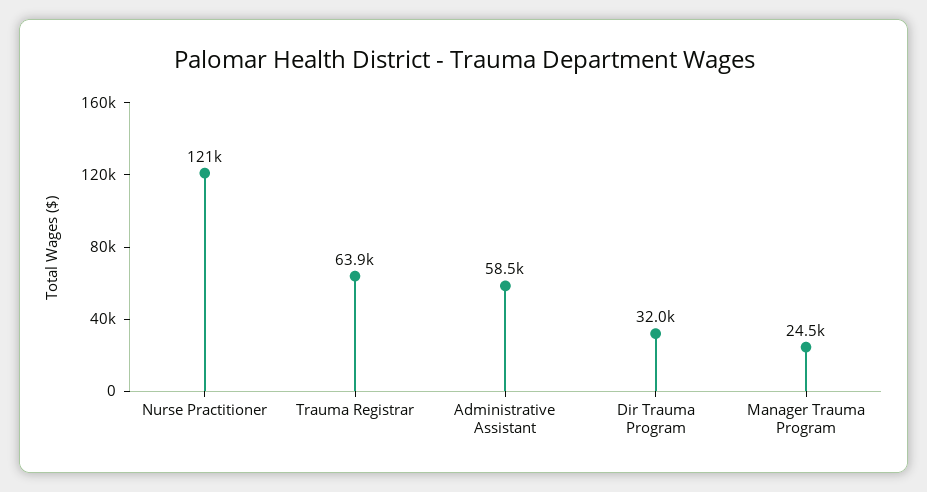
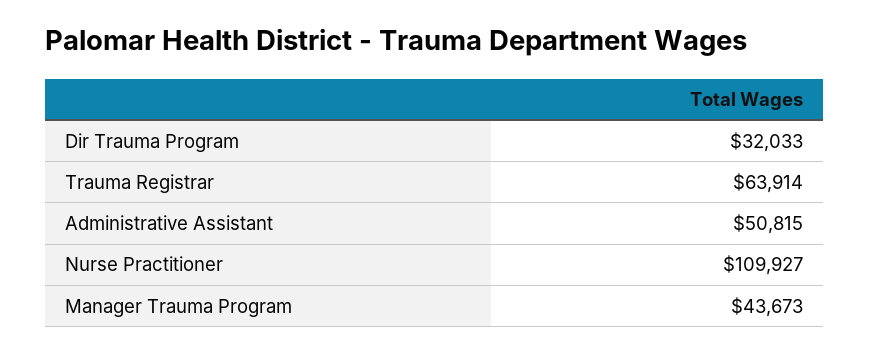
  {
-   "Nurse Practitioner": 121000,
+   "Nurse Practitioner": 109927,
    "Trauma Registrar": 63914,
-   "Administrative Assistant": 58500,
+   "Administrative Assistant": 50815,
    "Dir Trauma Program": 32033,
-   "Manager Trauma Program": 24500
+   "Manager Trauma Program": 43673
  }

